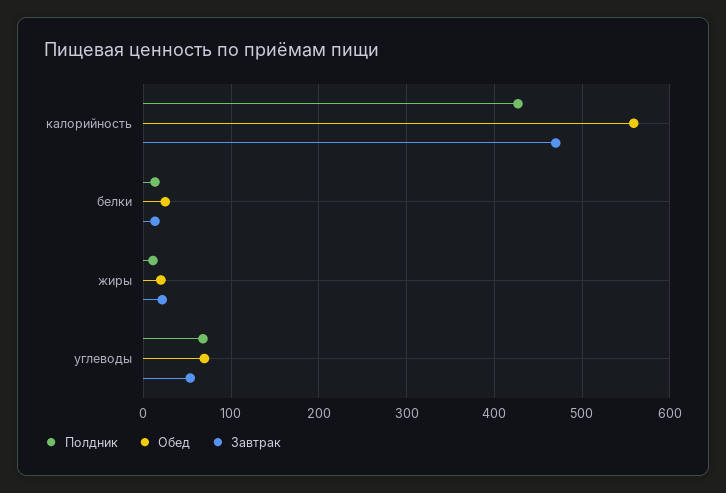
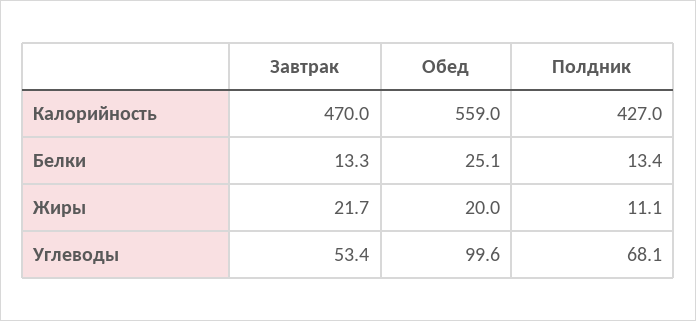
  {
    "Полдник": {
      "калорийность": 427,
      "белки": 13.4,
      "жиры": 11.1,
      "углеводы": 68.1
    },
    "Обед": {
      "калорийность": 559,
      "белки": 25.1,
      "жиры": 20,
-     "углеводы": 70
+     "углеводы": 99.6
    },
    "Завтрак": {
      "калорийность": 470,
      "белки": 13.3,
      "жиры": 21.7,
      "углеводы": 53.4
    }
  }

